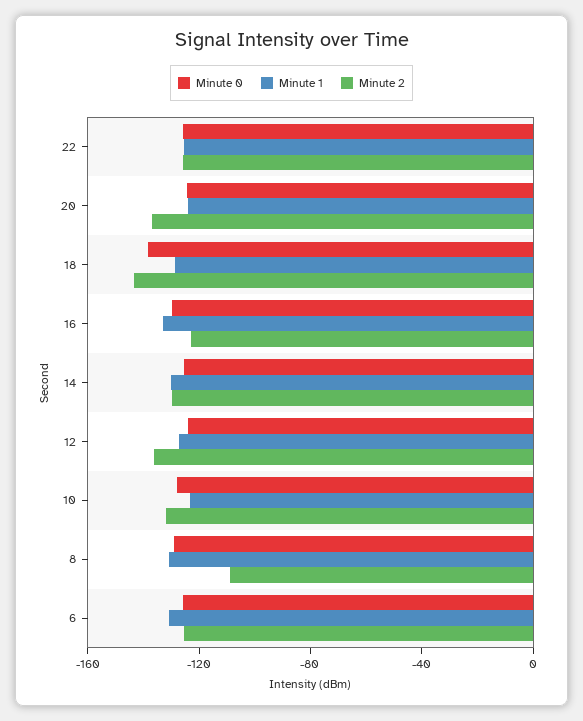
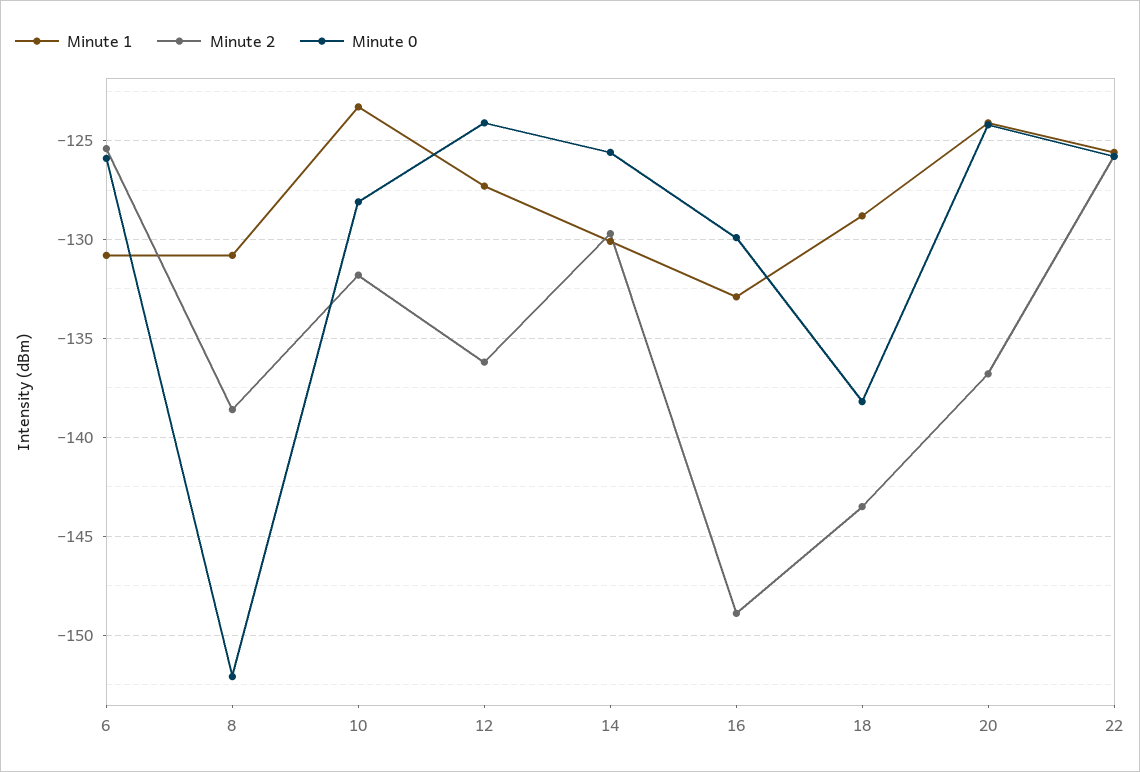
  {
    "Minute 0": {
      "22": -126,
      "20": -124,
      "18": -138,
      "16": -130,
      "14": -125.5,
      "12": -124,
      "10": -128,
-     "8": -130,
+     "8": -152,
      "6": -126
    },
    "Minute 1": {
      "22": -125.5,
      "20": -124,
      "18": -129,
      "16": -133,
      "14": -130,
      "12": -127.5,
      "10": -123.5,
      "8": -131,
      "6": -131
    },
    "Minute 2": {
      "22": -126,
      "20": -137,
      "18": -143.5,
-     "16": -120,
+     "16": -149,
      "14": -129.5,
      "12": -136,
      "10": -132,
-     "8": -110,
+     "8": -138.5,
      "6": -125.5
    }
  }

